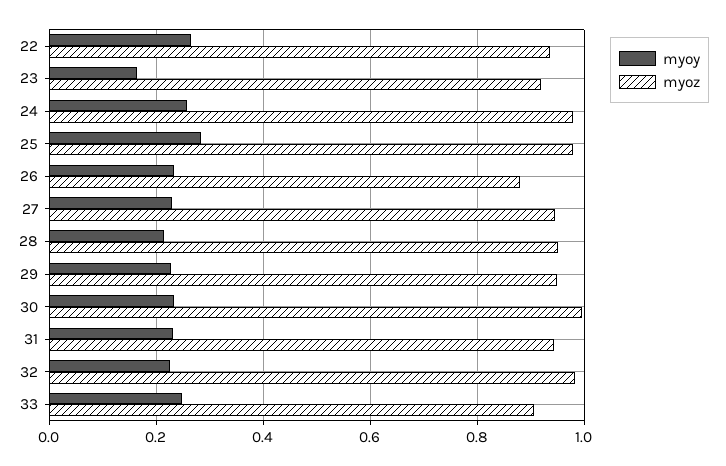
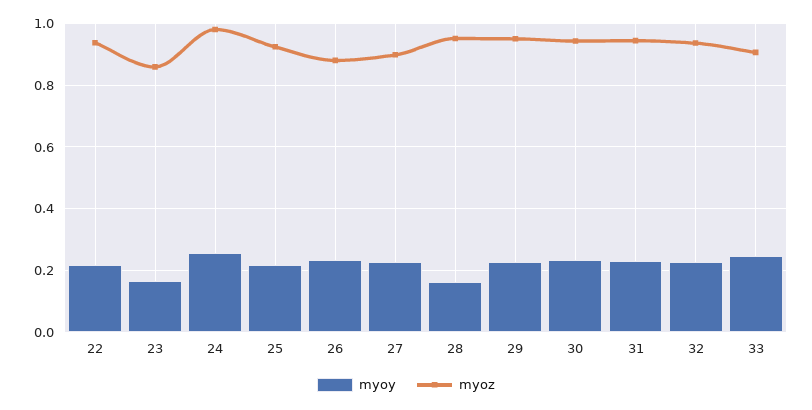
  {
    "myoy": {
-     "22": 0.26,
+     "22": 0.22,
      "23": 0.16,
      "24": 0.26,
-     "25": 0.28,
+     "25": 0.22,
      "26": 0.24,
      "27": 0.22,
-     "28": 0.22,
+     "28": 0.16,
      "29": 0.22,
      "30": 0.24,
      "31": 0.24,
      "32": 0.22,
      "33": 0.24
    },
    "myoz": {
      "22": 0.94,
-     "23": 0.92,
+     "23": 0.86,
      "24": 0.98,
-     "25": 0.98,
+     "25": 0.92,
      "26": 0.88,
-     "27": 0.94,
+     "27": 0.9,
      "28": 0.96,
      "29": 0.96,
-     "30": 1,
+     "30": 0.94,
      "31": 0.94,
-     "32": 0.98,
+     "32": 0.94,
      "33": 0.9
    }
  }

